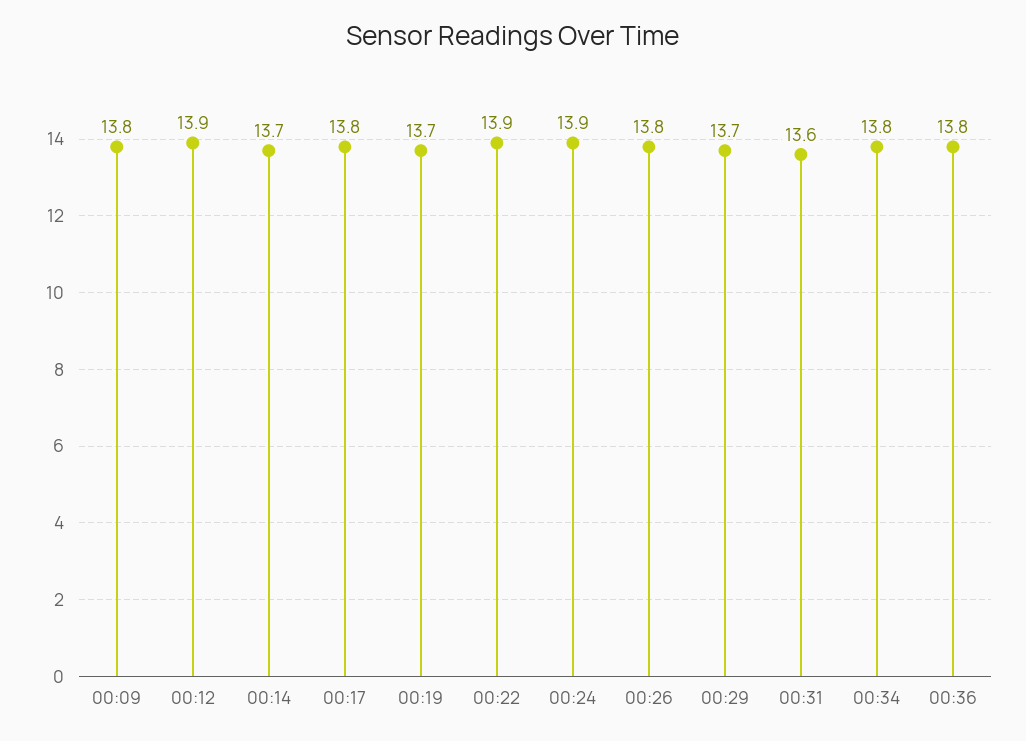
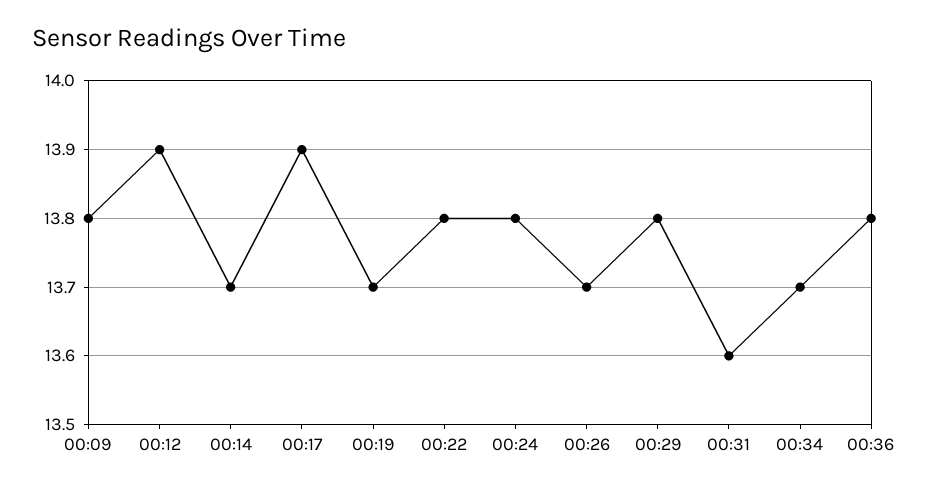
  {
    "00:09": 13.8,
    "00:12": 13.9,
    "00:14": 13.7,
-   "00:17": 13.8,
+   "00:17": 13.9,
    "00:19": 13.7,
-   "00:22": 13.9,
+   "00:22": 13.8,
-   "00:24": 13.9,
+   "00:24": 13.8,
-   "00:26": 13.8,
+   "00:26": 13.7,
-   "00:29": 13.7,
+   "00:29": 13.8,
    "00:31": 13.6,
-   "00:34": 13.8,
+   "00:34": 13.7,
    "00:36": 13.8
  }

